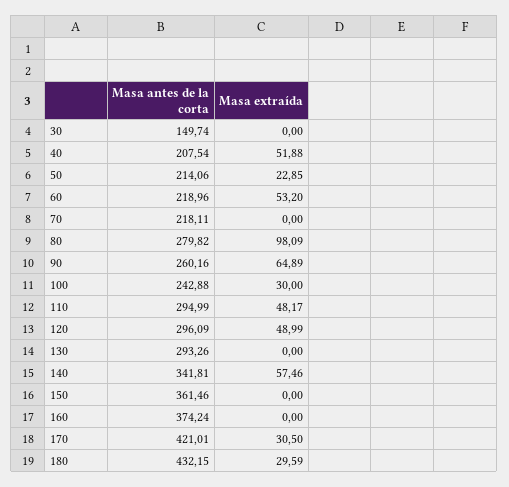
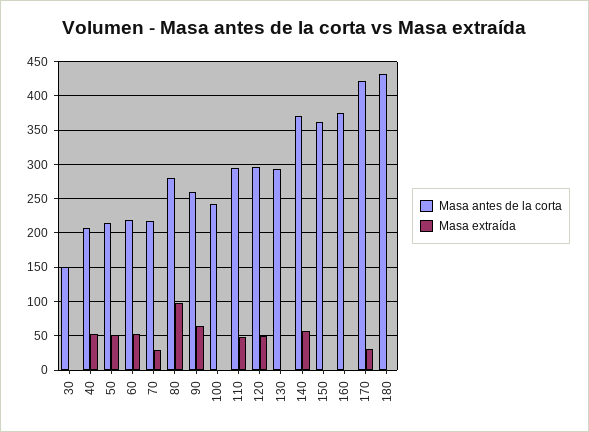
  {
    "Masa antes de la corta": {
      "30": 149.74,
      "40": 207.54,
      "50": 214.06,
      "60": 218.96,
      "70": 218.11,
      "80": 279.82,
      "90": 260.16,
      "100": 242.88,
      "110": 294.99,
      "120": 296.09,
      "130": 293.26,
-     "140": 341.81,
+     "140": 370,
      "150": 361.46,
      "160": 374.24,
      "170": 421.01,
      "180": 432.15
    },
    "Masa extraída": {
      "30": 0,
      "40": 51.88,
-     "50": 22.85,
+     "50": 50,
      "60": 53.2,
-     "70": 0,
+     "70": 30,
      "80": 98.09,
      "90": 64.89,
-     "100": 30,
+     "100": 0,
      "110": 48.17,
      "120": 48.99,
      "130": 0,
      "140": 57.46,
      "150": 0,
      "160": 0,
      "170": 30.5,
-     "180": 29.59
+     "180": 0
    }
  }

